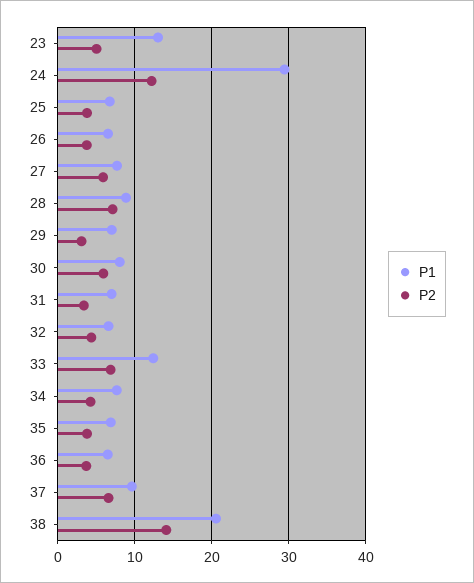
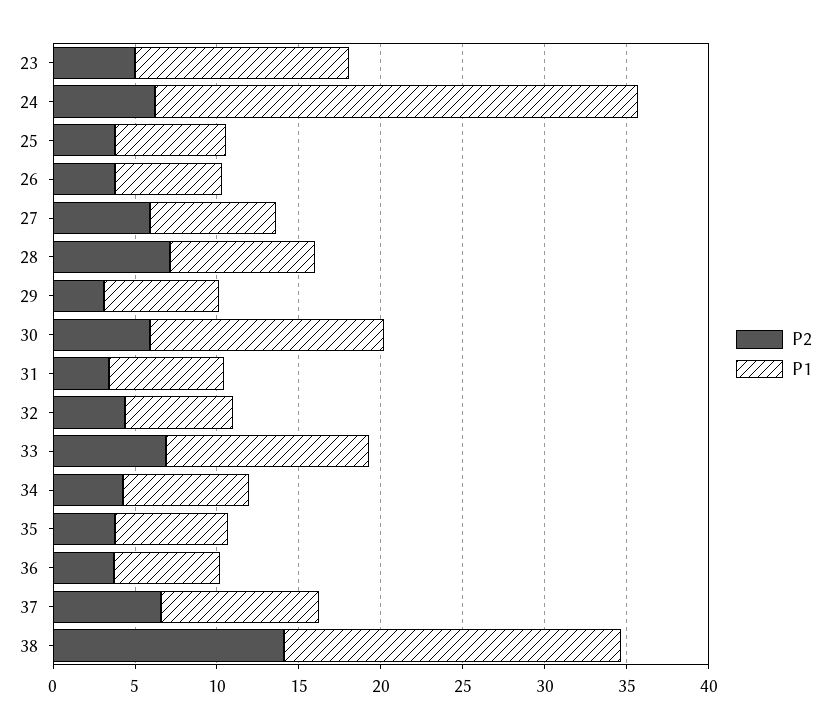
  {
    "P1": {
      "23": 13,
      "24": 29,
      "25": 7,
      "26": 7,
      "27": 8,
      "28": 9,
      "29": 7,
-     "30": 8,
+     "30": 14,
      "31": 7,
      "32": 7,
      "33": 12,
      "34": 8,
      "35": 7,
      "36": 7,
      "37": 10,
      "38": 21
    },
    "P2": {
      "23": 5,
-     "24": 12,
+     "24": 6,
      "25": 4,
      "26": 4,
      "27": 6,
      "28": 7,
      "29": 3,
      "30": 6,
      "31": 3,
      "32": 4,
      "33": 7,
      "34": 4,
      "35": 4,
      "36": 4,
      "37": 7,
      "38": 14
    }
  }

